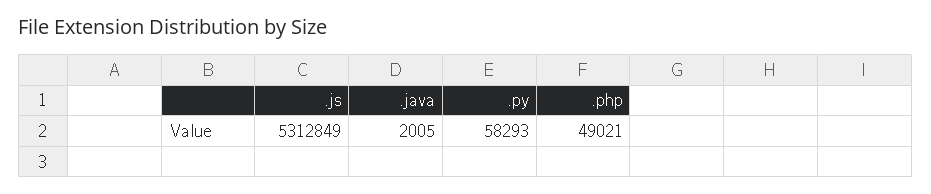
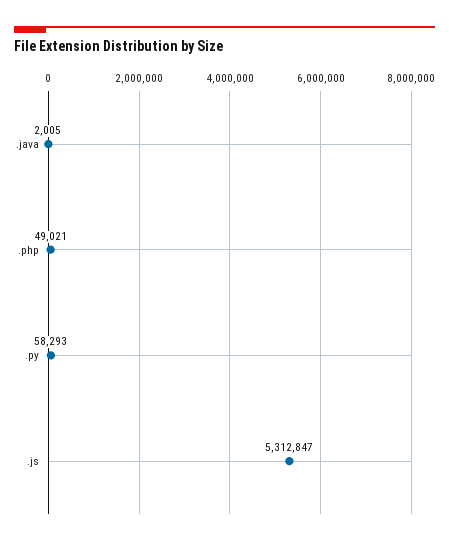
  {
-   ".js": 5312849,
+   ".js": 5312847,
    ".java": 2005,
    ".py": 58293,
    ".php": 49021
  }

